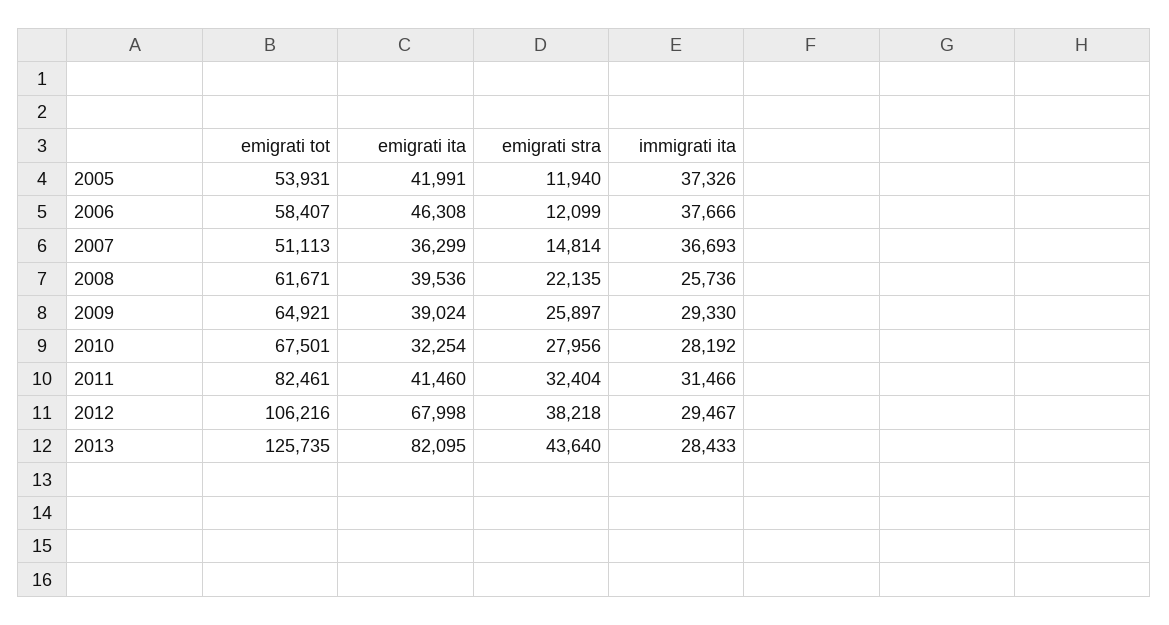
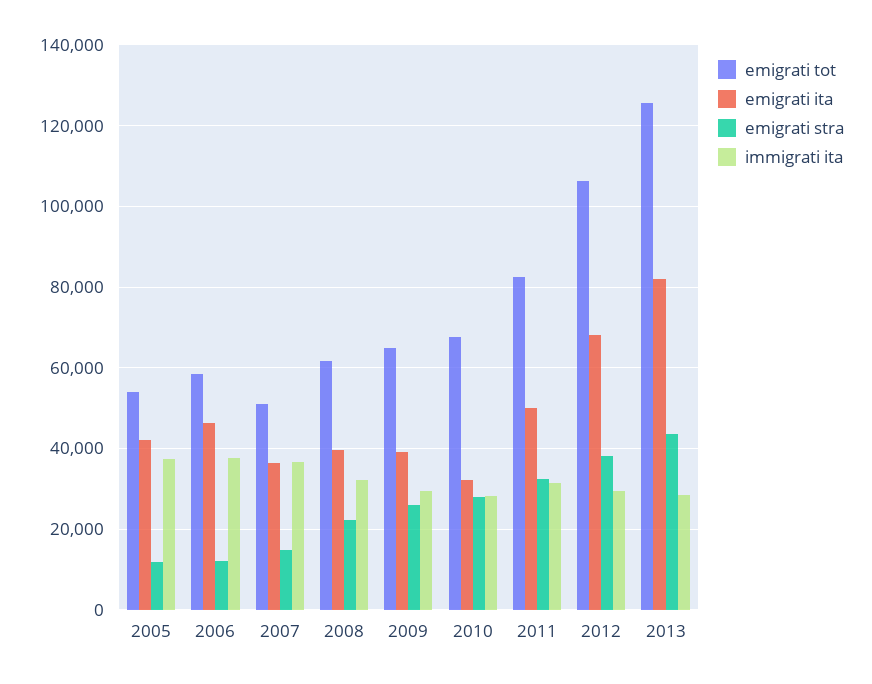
  {
    "emigrati tot": {
      "2005": 53931,
      "2006": 58407,
      "2007": 51113,
      "2008": 61671,
      "2009": 64921,
      "2010": 67501,
      "2011": 82461,
      "2012": 106216,
      "2013": 125735
    },
    "emigrati ita": {
      "2005": 41991,
      "2006": 46308,
      "2007": 36299,
      "2008": 39536,
      "2009": 39024,
      "2010": 32254,
-     "2011": 41460,
+     "2011": 50000,
      "2012": 67998,
      "2013": 82095
    },
    "emigrati stra": {
      "2005": 11940,
      "2006": 12099,
      "2007": 14814,
      "2008": 22135,
      "2009": 25897,
      "2010": 27956,
      "2011": 32404,
      "2012": 38218,
      "2013": 43640
    },
    "immigrati ita": {
      "2005": 37326,
      "2006": 37666,
      "2007": 36693,
-     "2008": 25736,
+     "2008": 32000,
      "2009": 29330,
      "2010": 28192,
      "2011": 31466,
      "2012": 29467,
      "2013": 28433
    }
  }

